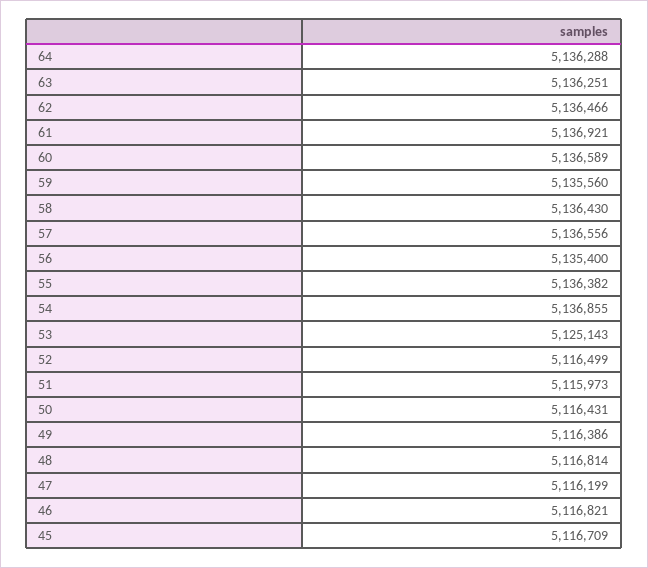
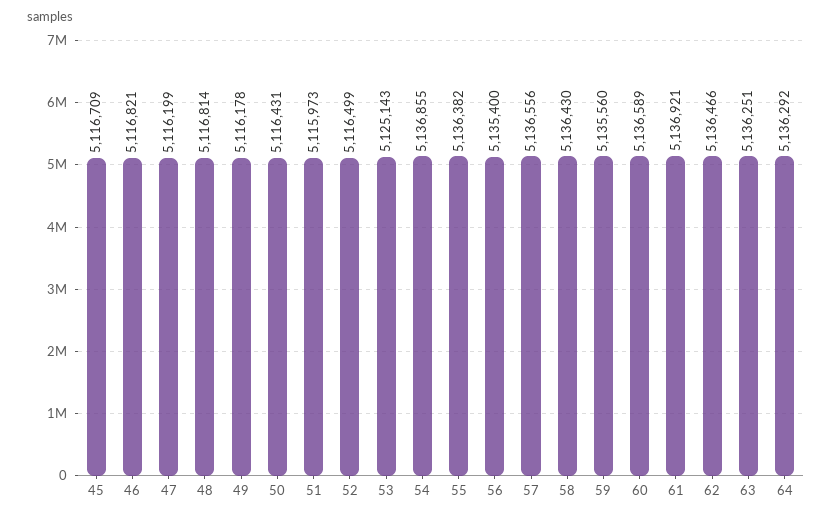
  {
-   "64": 5136288,
+   "64": 5136292,
    "63": 5136251,
    "62": 5136466,
    "61": 5136921,
    "60": 5136589,
    "59": 5135560,
    "58": 5136430,
    "57": 5136556,
    "56": 5135400,
    "55": 5136382,
    "54": 5136855,
    "53": 5125143,
    "52": 5116499,
    "51": 5115973,
    "50": 5116431,
-   "49": 5116386,
+   "49": 5116178,
    "48": 5116814,
    "47": 5116199,
    "46": 5116821,
    "45": 5116709
  }

